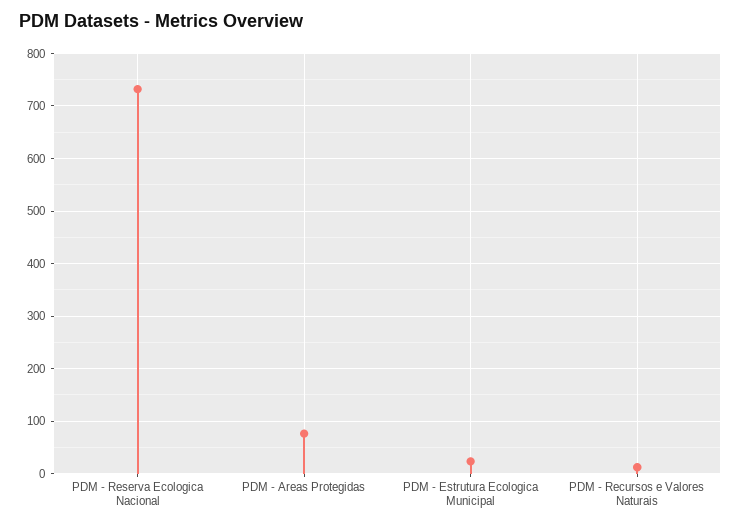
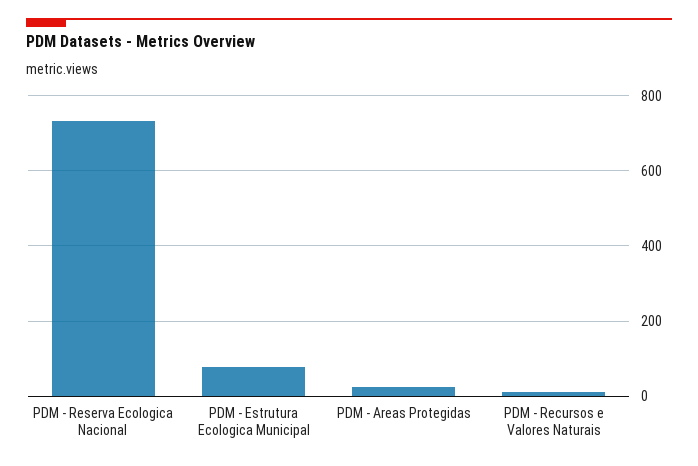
  {
    "PDM - Reserva Ecologica Nacional": 740,
-   "PDM - Areas Protegidas": 80,
+   "PDM - Areas Protegidas": 20,
-   "PDM - Estrutura Ecologica Municipal": 20,
+   "PDM - Estrutura Ecologica Municipal": 80,
    "PDM - Recursos e Valores Naturais": 20
  }

